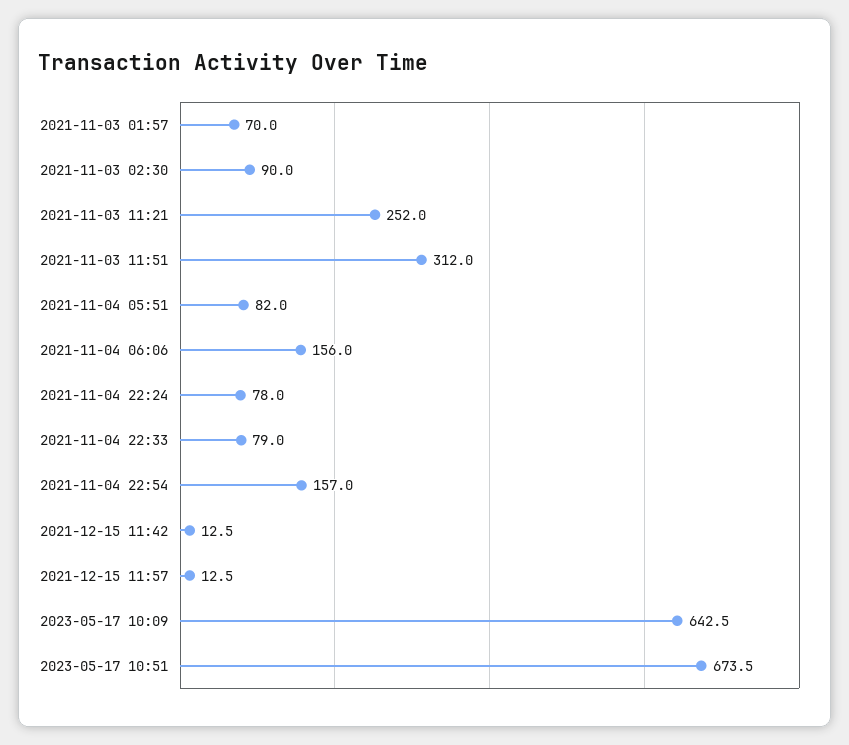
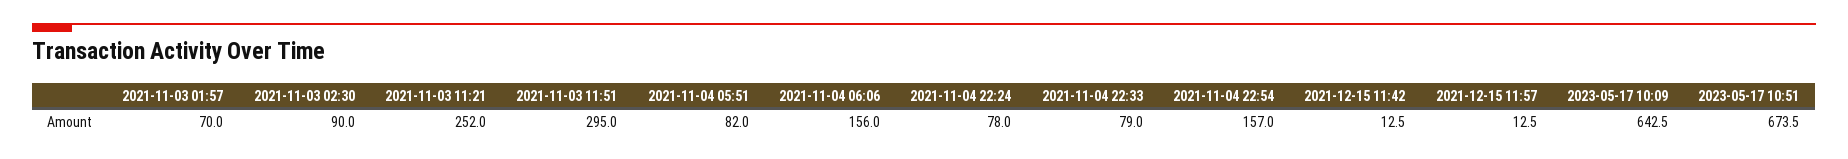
  {
    "2021-11-03 01:57": 70,
    "2021-11-03 02:30": 90,
    "2021-11-03 11:21": 252,
-   "2021-11-03 11:51": 312,
+   "2021-11-03 11:51": 295,
    "2021-11-04 05:51": 82,
    "2021-11-04 06:06": 156,
    "2021-11-04 22:24": 78,
    "2021-11-04 22:33": 79,
    "2021-11-04 22:54": 157,
    "2021-12-15 11:42": 12.5,
    "2021-12-15 11:57": 12.5,
    "2023-05-17 10:09": 642.5,
    "2023-05-17 10:51": 673.5
  }

